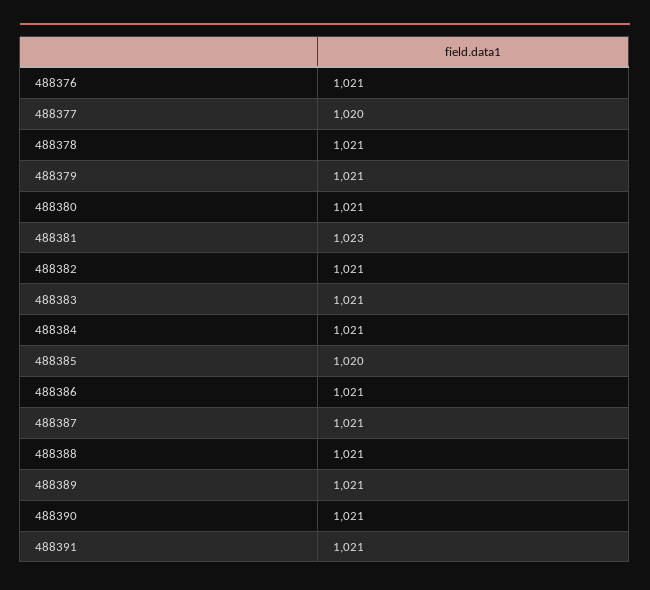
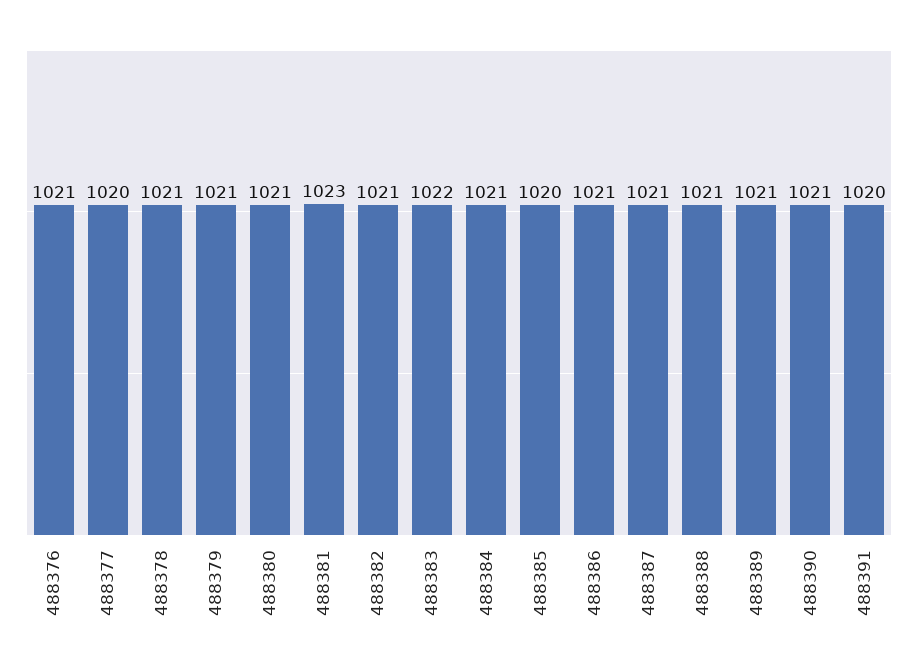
  {
    "488376": 1021,
    "488377": 1020,
    "488378": 1021,
    "488379": 1021,
    "488380": 1021,
    "488381": 1023,
    "488382": 1021,
-   "488383": 1021,
+   "488383": 1022,
    "488384": 1021,
    "488385": 1020,
    "488386": 1021,
    "488387": 1021,
    "488388": 1021,
    "488389": 1021,
    "488390": 1021,
-   "488391": 1021
+   "488391": 1020
  }

